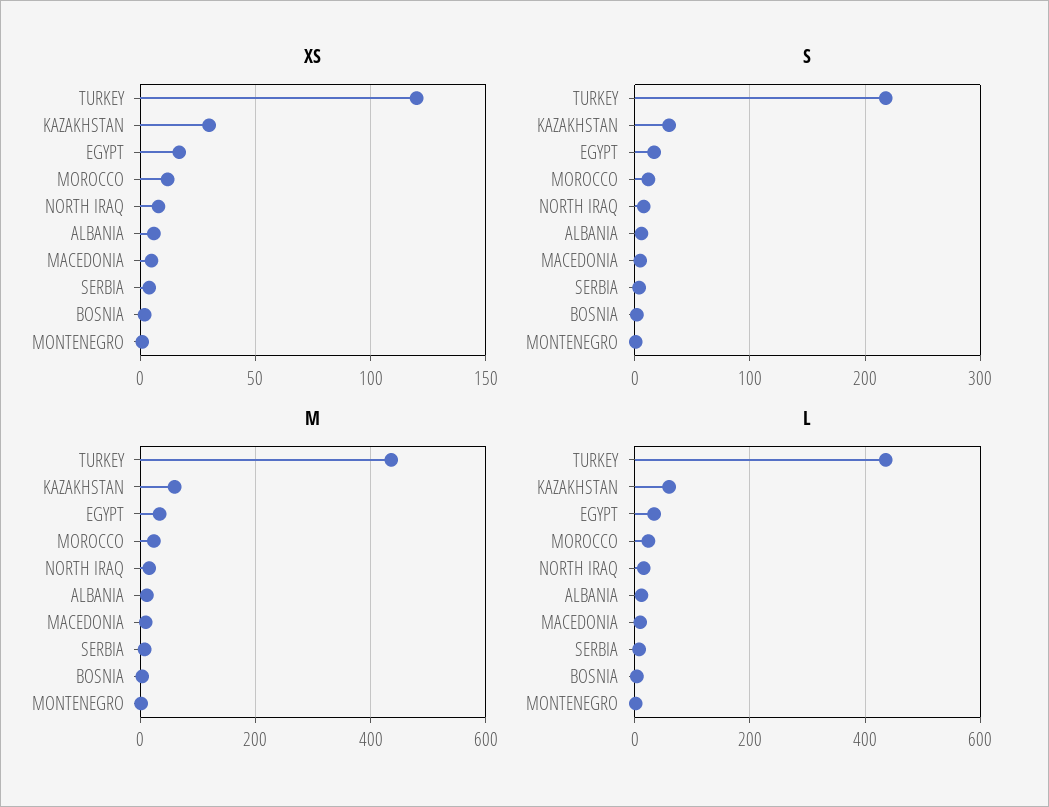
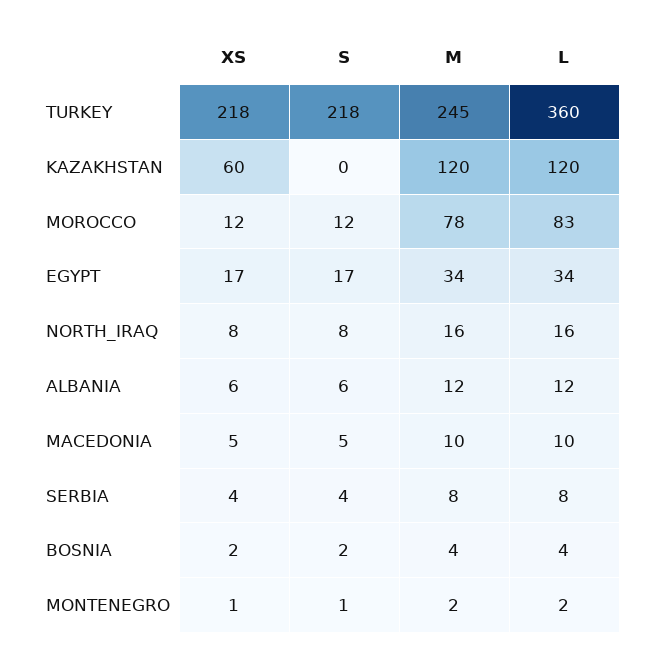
  {
    "XS": {
-     "TURKEY": 120,
+     "TURKEY": 218,
-     "KAZAKHSTAN": 30,
+     "KAZAKHSTAN": 60,
      "EGYPT": 17,
      "MOROCCO": 12,
      "NORTH IRAQ": 8,
      "ALBANIA": 6,
      "MACEDONIA": 5,
      "SERBIA": 4,
      "BOSNIA": 2,
      "MONTENEGRO": 1
    },
    "S": {
      "TURKEY": 218,
-     "KAZAKHSTAN": 30,
+     "KAZAKHSTAN": 0,
      "EGYPT": 17,
      "MOROCCO": 12,
      "NORTH IRAQ": 8,
      "ALBANIA": 6,
      "MACEDONIA": 5,
      "SERBIA": 4,
      "BOSNIA": 2,
      "MONTENEGRO": 1
    },
    "M": {
-     "TURKEY": 440,
+     "TURKEY": 245,
-     "KAZAKHSTAN": 60,
+     "KAZAKHSTAN": 120,
      "EGYPT": 34,
-     "MOROCCO": 20,
+     "MOROCCO": 78,
      "NORTH IRAQ": 16,
      "ALBANIA": 12,
      "MACEDONIA": 10,
      "SERBIA": 8,
      "BOSNIA": 4,
      "MONTENEGRO": 2
    },
    "L": {
-     "TURKEY": 440,
+     "TURKEY": 360,
-     "KAZAKHSTAN": 60,
+     "KAZAKHSTAN": 120,
      "EGYPT": 34,
-     "MOROCCO": 20,
+     "MOROCCO": 83,
      "NORTH IRAQ": 16,
      "ALBANIA": 12,
      "MACEDONIA": 10,
      "SERBIA": 8,
      "BOSNIA": 4,
      "MONTENEGRO": 2
    }
  }

